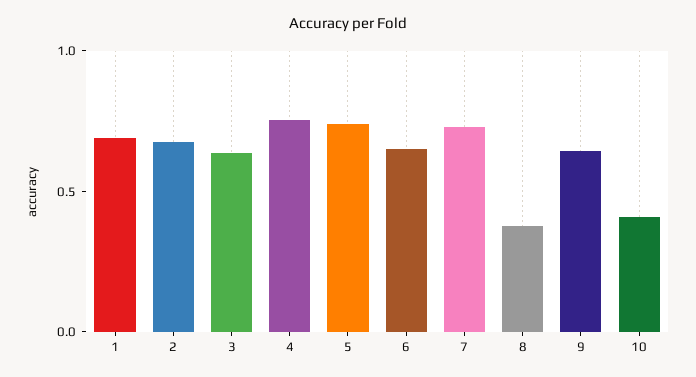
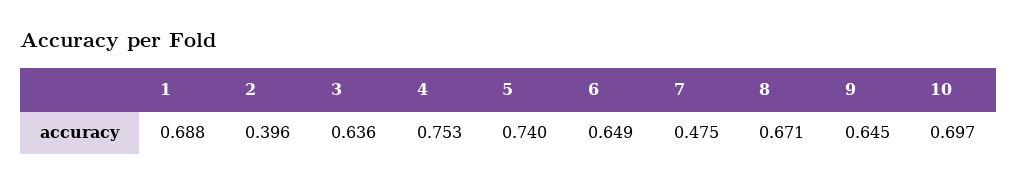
  {
    "1": 0.688,
-   "2": 0.7,
+   "2": 0.396,
    "3": 0.636,
    "4": 0.753,
    "5": 0.74,
    "6": 0.649,
-   "7": 0.7,
+   "7": 0.475,
-   "8": 0.4,
+   "8": 0.671,
    "9": 0.645,
-   "10": 0.4
+   "10": 0.697
  }

